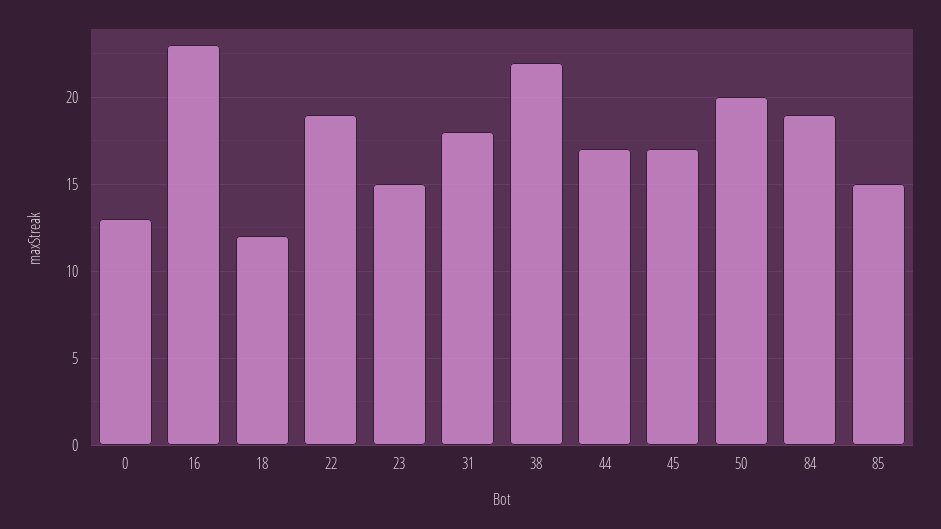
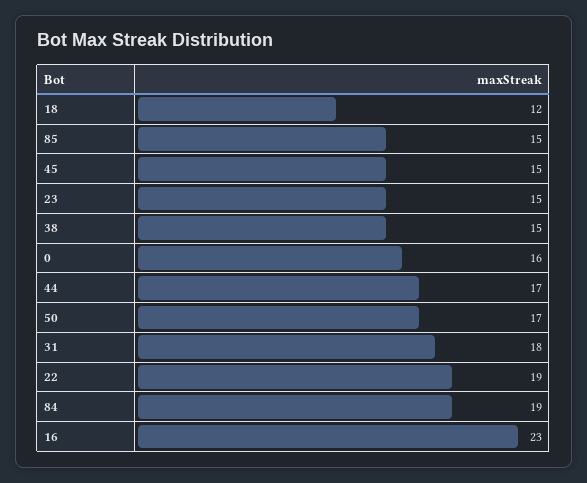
  {
-   "0": 13,
+   "0": 16,
    "16": 23,
    "18": 12,
    "22": 19,
    "23": 15,
    "31": 18,
-   "38": 22,
+   "38": 15,
    "44": 17,
-   "45": 17,
+   "45": 15,
-   "50": 20,
+   "50": 17,
    "84": 19,
    "85": 15
  }

